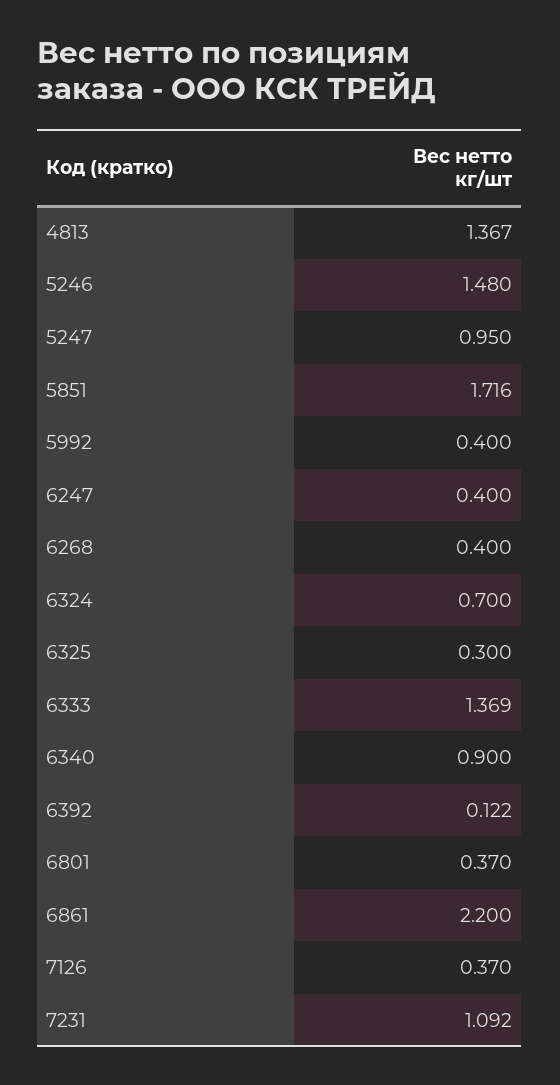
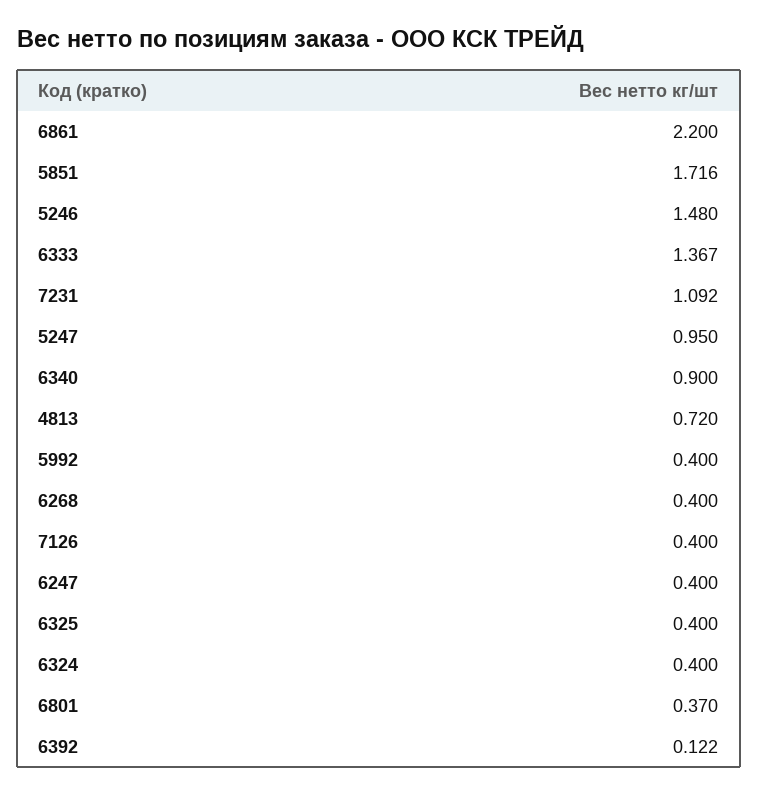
  {
-   "4813": 1.367,
+   "4813": 0.72,
    "5246": 1.48,
    "5247": 0.95,
    "5851": 1.716,
    "5992": 0.4,
    "6247": 0.4,
    "6268": 0.4,
-   "6324": 0.7,
+   "6324": 0.4,
-   "6325": 0.3,
+   "6325": 0.4,
-   "6333": 1.369,
+   "6333": 1.367,
    "6340": 0.9,
    "6392": 0.122,
    "6801": 0.37,
    "6861": 2.2,
-   "7126": 0.37,
+   "7126": 0.4,
    "7231": 1.092
  }

